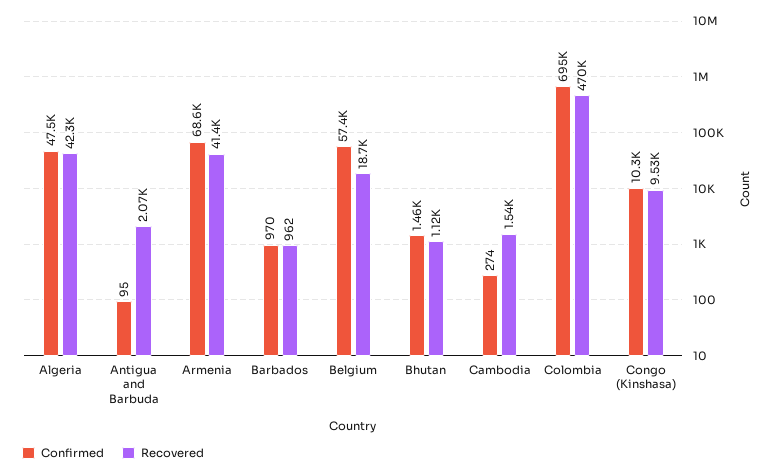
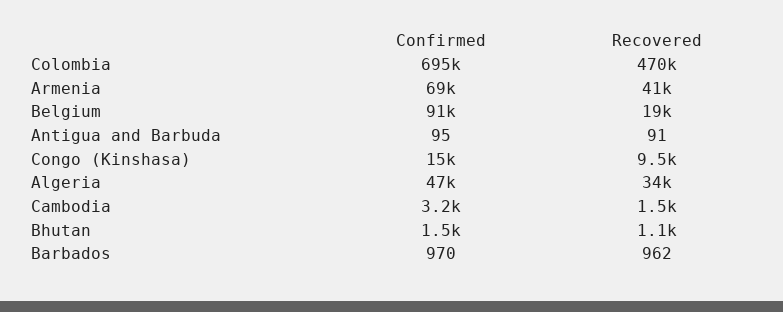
  {
    "Confirmed": {
      "Algeria": 47500,
      "Antigua and Barbuda": 95,
      "Armenia": 68600,
      "Barbados": 970,
-     "Belgium": 57400,
+     "Belgium": 91000,
      "Bhutan": 1460,
-     "Cambodia": 274,
+     "Cambodia": 3200,
      "Colombia": 695000,
-     "Congo (Kinshasa)": 10300
+     "Congo (Kinshasa)": 15000
    },
    "Recovered": {
-     "Algeria": 42300,
+     "Algeria": 34000,
-     "Antigua and Barbuda": 2070,
+     "Antigua and Barbuda": 91,
      "Armenia": 41400,
      "Barbados": 962,
      "Belgium": 18700,
      "Bhutan": 1120,
      "Cambodia": 1540,
      "Colombia": 470000,
      "Congo (Kinshasa)": 9530
    }
  }

